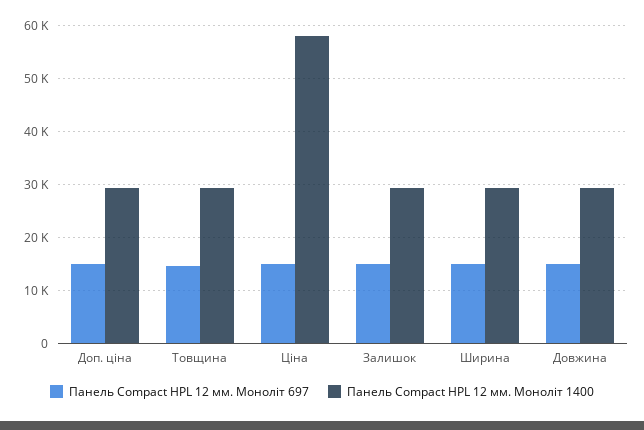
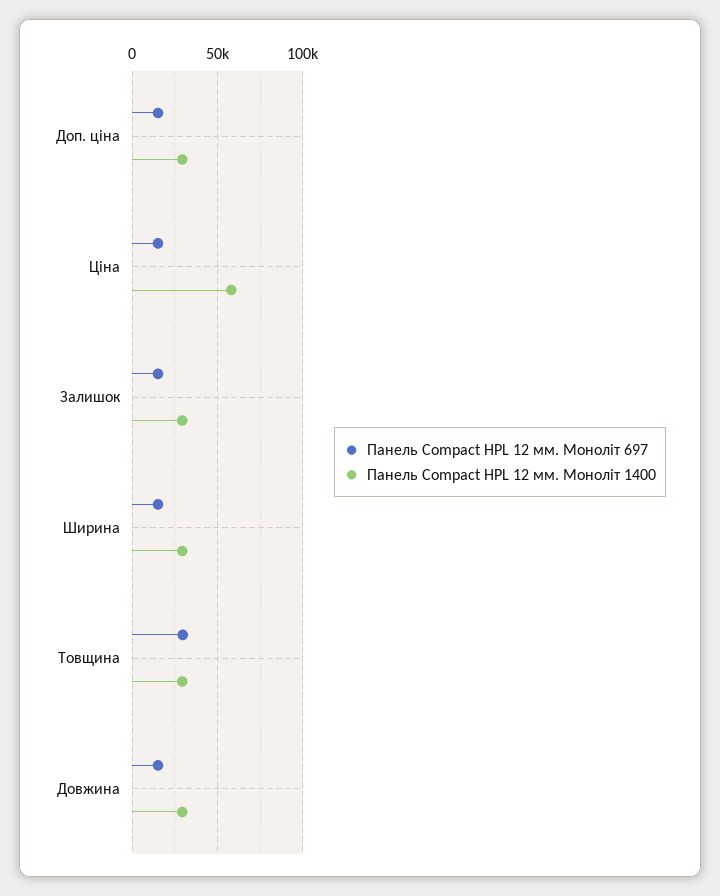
  {
    "Панель Сompact HPL 12 мм. Моноліт 697": {
      "Доп. ціна": 16000,
-     "Товщина": 14000,
+     "Товщина": 30000,
      "Ціна": 16000,
      "Залишок": 16000,
      "Ширина": 16000,
      "Довжина": 16000
    },
    "Панель Сompact HPL 12 мм. Моноліт 1400": {
      "Доп. ціна": 30000,
      "Товщина": 30000,
      "Ціна": 58000,
      "Залишок": 30000,
      "Ширина": 30000,
      "Довжина": 30000
    }
  }

